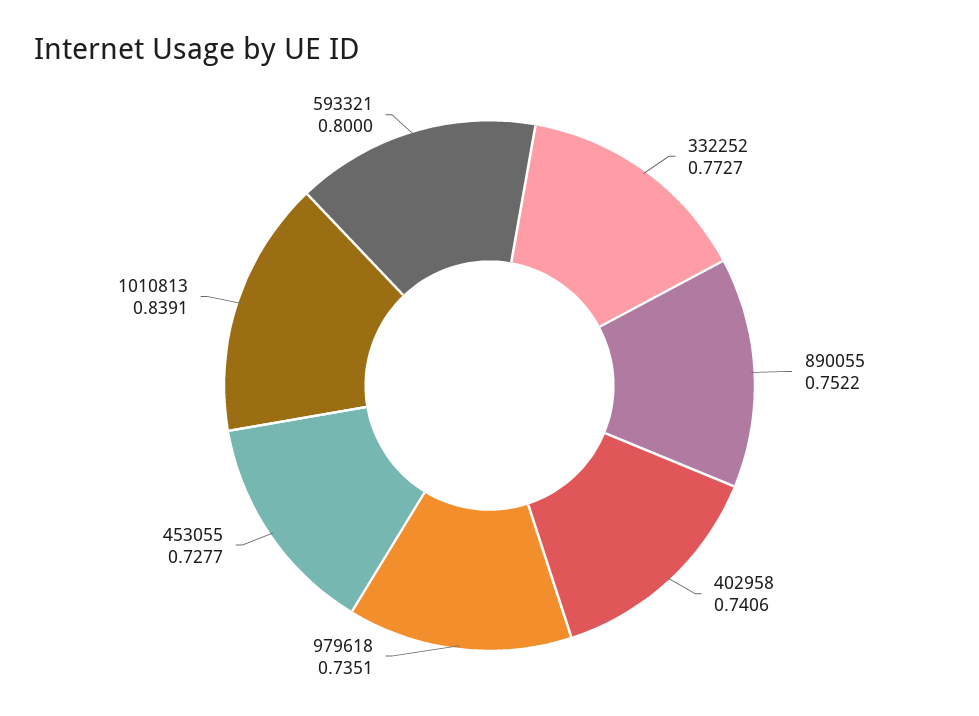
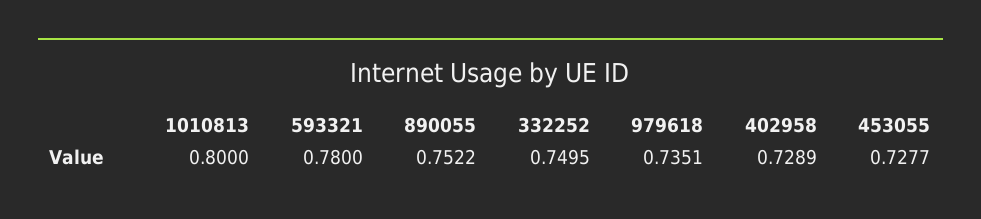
  {
-   "332252": 0.7727,
+   "332252": 0.7495,
    "890055": 0.7522,
-   "402958": 0.7406,
+   "402958": 0.7289,
    "979618": 0.7351,
    "453055": 0.7277,
-   "1010813": 0.8391,
+   "1010813": 0.8,
-   "593321": 0.8
+   "593321": 0.78
  }

